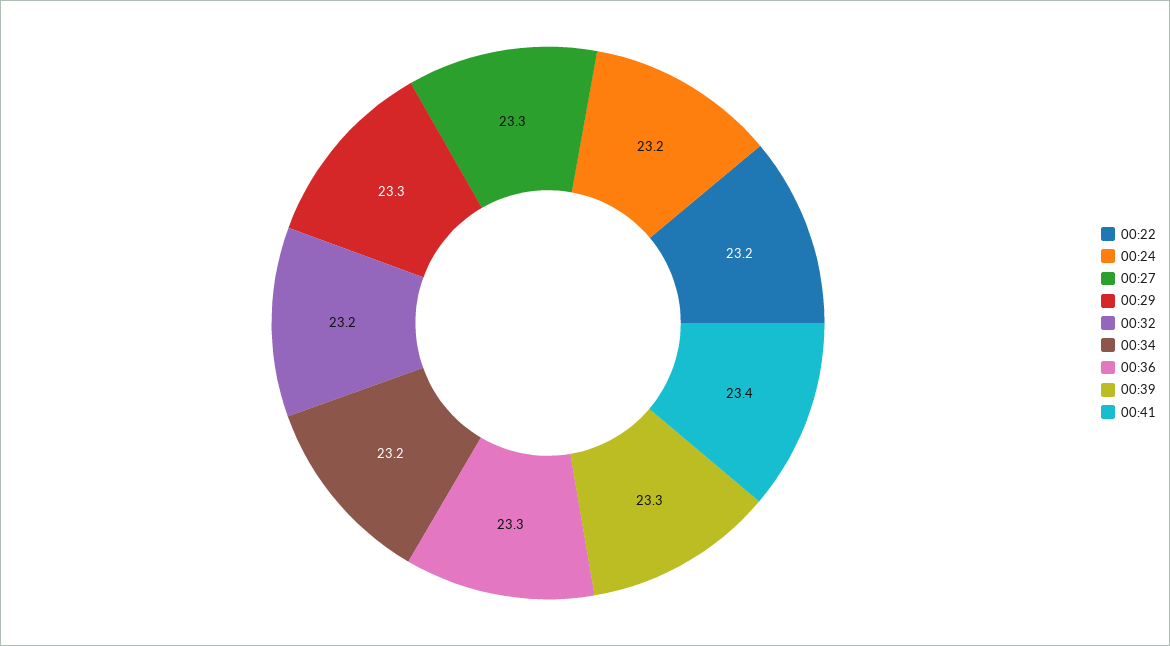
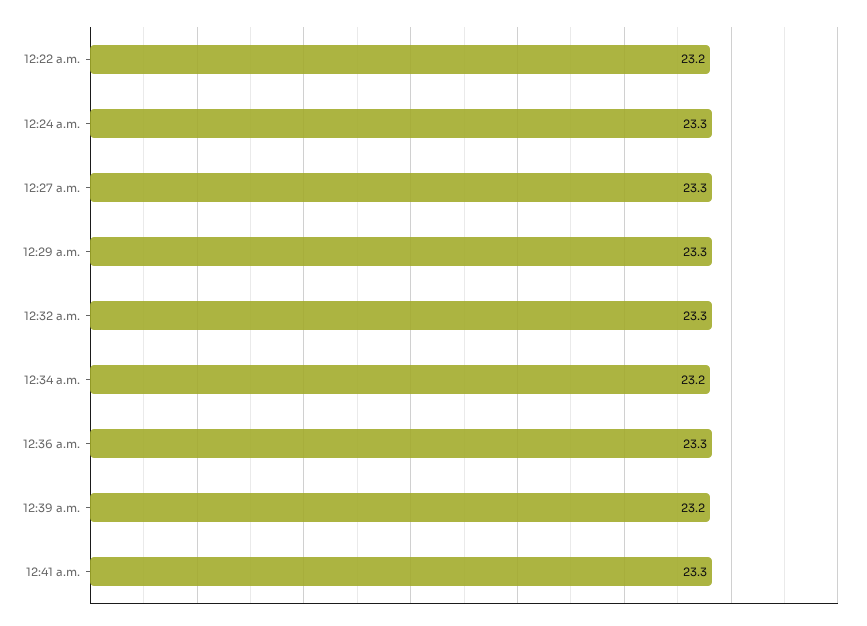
  {
    "00:22": 23.2,
-   "00:24": 23.2,
+   "00:24": 23.3,
    "00:27": 23.3,
    "00:29": 23.3,
-   "00:32": 23.2,
+   "00:32": 23.3,
    "00:34": 23.2,
    "00:36": 23.3,
-   "00:39": 23.3,
+   "00:39": 23.2,
-   "00:41": 23.4
+   "00:41": 23.3
  }

